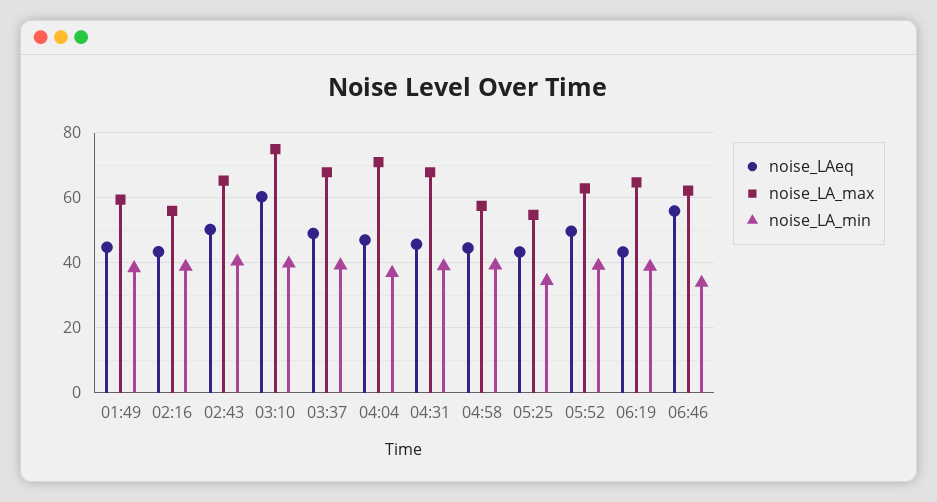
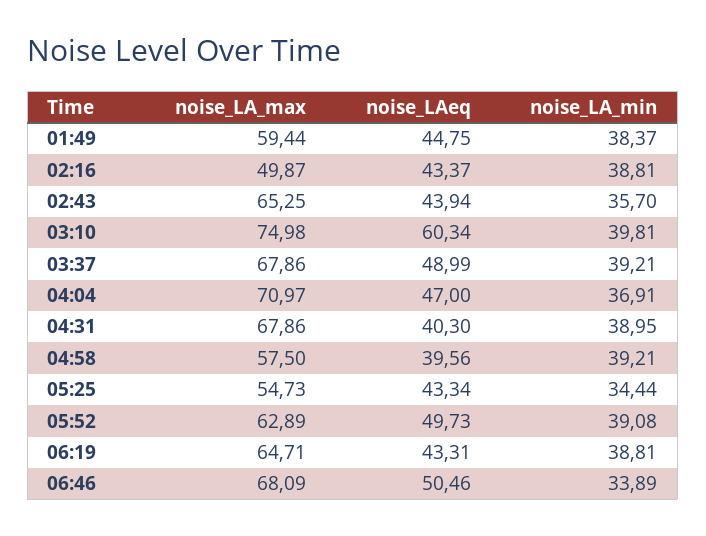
  {
    "noise_LAeq": {
      "01:49": 44.75,
      "02:16": 43.37,
-     "02:43": 50,
+     "02:43": 43.94,
      "03:10": 60.34,
      "03:37": 48.99,
      "04:04": 47,
-     "04:31": 46,
+     "04:31": 40.3,
-     "04:58": 44,
+     "04:58": 39.56,
      "05:25": 43.34,
      "05:52": 49.73,
      "06:19": 43.31,
-     "06:46": 56
+     "06:46": 50.46
    },
    "noise_LA_max": {
      "01:49": 59.44,
-     "02:16": 56,
+     "02:16": 49.87,
      "02:43": 65.25,
      "03:10": 74.98,
      "03:37": 67.86,
      "04:04": 70.97,
      "04:31": 67.86,
      "04:58": 57.5,
      "05:25": 54.73,
      "05:52": 62.89,
      "06:19": 64.71,
-     "06:46": 62
+     "06:46": 68.09
    },
    "noise_LA_min": {
      "01:49": 38.37,
      "02:16": 38.81,
-     "02:43": 40,
+     "02:43": 35.7,
      "03:10": 39.81,
      "03:37": 39.21,
      "04:04": 36.91,
      "04:31": 38.95,
      "04:58": 39.21,
      "05:25": 34.44,
      "05:52": 39.08,
      "06:19": 38.81,
      "06:46": 33.89
    }
  }

